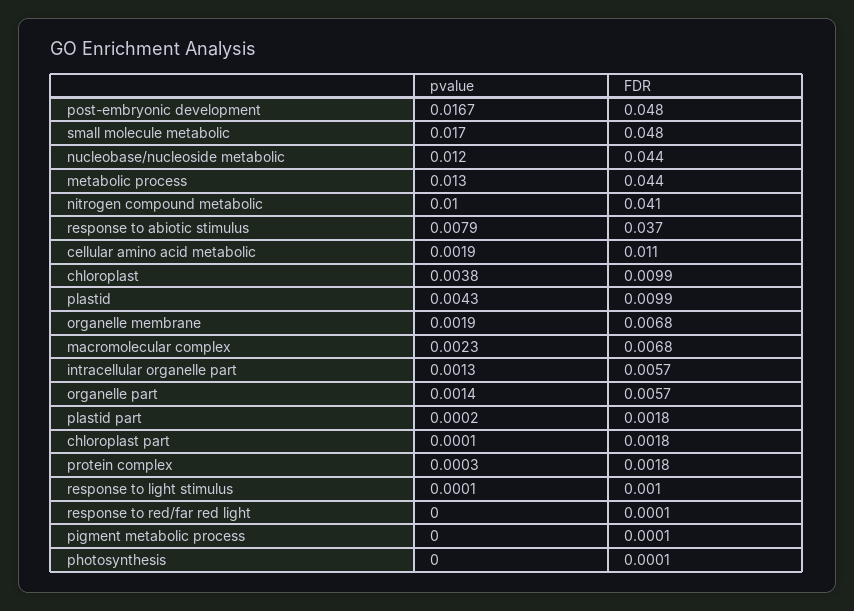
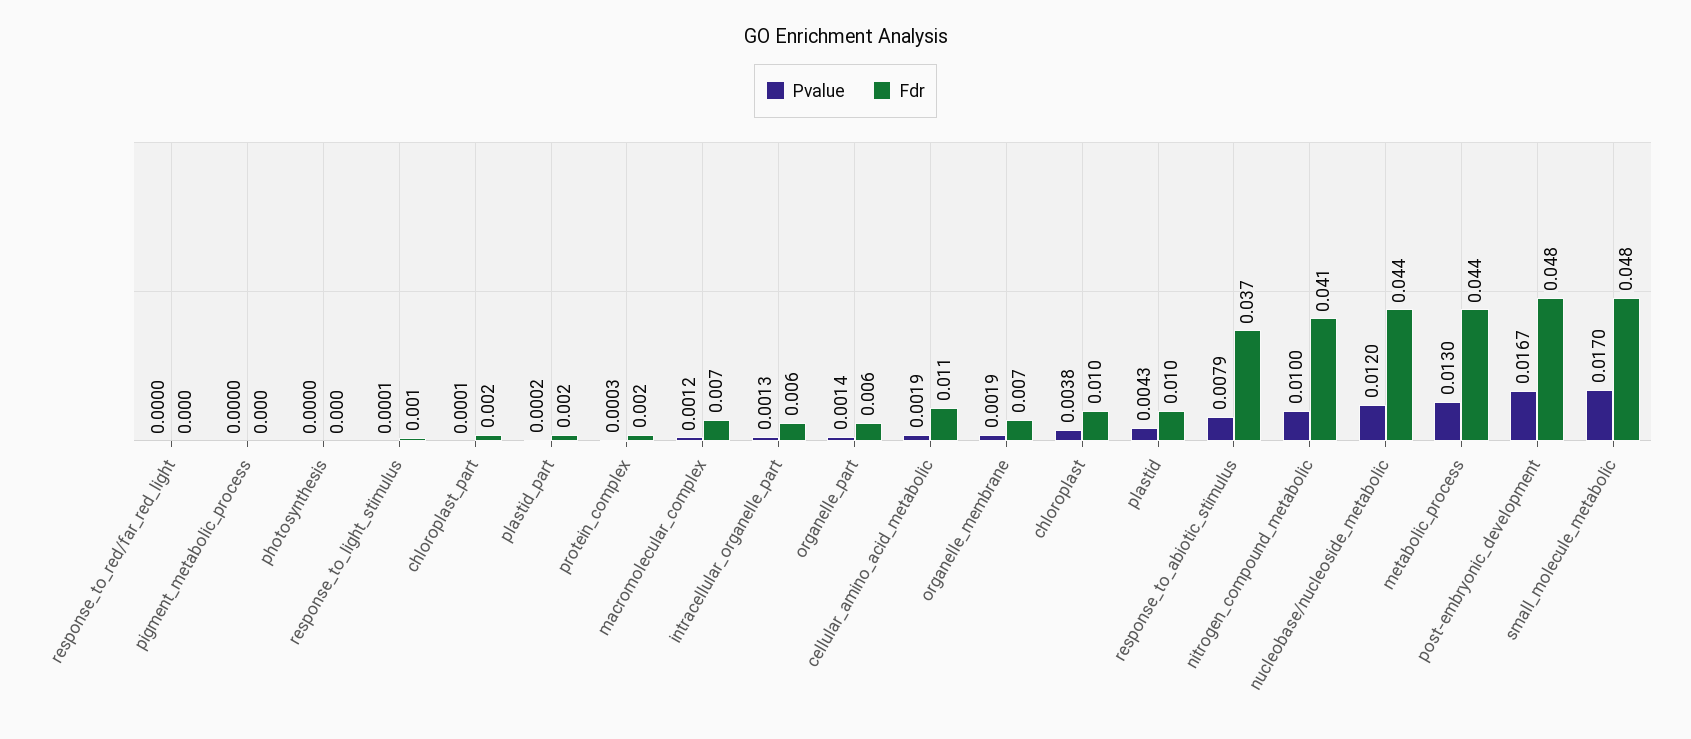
  {
    "pvalue": {
      "post-embryonic development": 0.0167,
      "small molecule metabolic": 0.017,
      "nucleobase/nucleoside metabolic": 0.012,
      "metabolic process": 0.013,
      "nitrogen compound metabolic": 0.01,
      "response to abiotic stimulus": 0.0079,
      "cellular amino acid metabolic": 0.0019,
      "chloroplast": 0.0038,
      "plastid": 0.0043,
      "organelle membrane": 0.0019,
-     "macromolecular complex": 0.0023,
+     "macromolecular complex": 0.0012,
      "intracellular organelle part": 0.0013,
      "organelle part": 0.0014,
      "plastid part": 0.0002,
      "chloroplast part": 0.0001,
      "protein complex": 0.0003,
      "response to light stimulus": 0.0001,
      "response to red/far red light": 0,
      "pigment metabolic process": 0,
      "photosynthesis": 0
    },
    "FDR": {
      "post-embryonic development": 0.048,
      "small molecule metabolic": 0.048,
      "nucleobase/nucleoside metabolic": 0.044,
      "metabolic process": 0.044,
      "nitrogen compound metabolic": 0.041,
      "response to abiotic stimulus": 0.037,
      "cellular amino acid metabolic": 0.011,
      "chloroplast": 0.0099,
      "plastid": 0.0099,
      "organelle membrane": 0.0068,
      "macromolecular complex": 0.0068,
      "intracellular organelle part": 0.0057,
      "organelle part": 0.0057,
      "plastid part": 0.0018,
      "chloroplast part": 0.0018,
      "protein complex": 0.0018,
      "response to light stimulus": 0.001,
      "response to red/far red light": 0.0001,
      "pigment metabolic process": 0.0001,
      "photosynthesis": 0.0001
    }
  }

